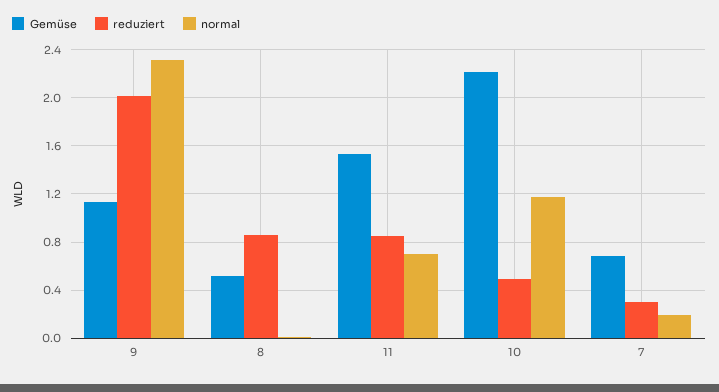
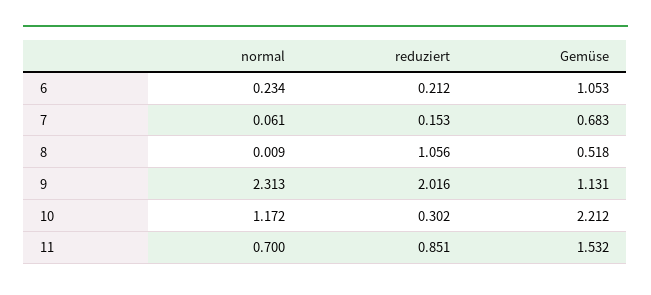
  {
    "Gemüse": {
      "9": 1.131,
      "8": 0.518,
      "11": 1.532,
      "10": 2.212,
-     "7": 0.683
+     "7": 0.683,
+     "6": 1.053
    },
    "reduziert": {
      "9": 2.016,
-     "8": 0.85,
+     "8": 1.056,
      "11": 0.851,
-     "10": 0.5,
+     "10": 0.302,
-     "7": 0.3
+     "7": 0.153,
+     "6": 0.212
    },
    "normal": {
      "9": 2.313,
      "8": 0.009,
      "11": 0.7,
      "10": 1.172,
-     "7": 0.2
+     "7": 0.061,
+     "6": 0.234
    }
  }

